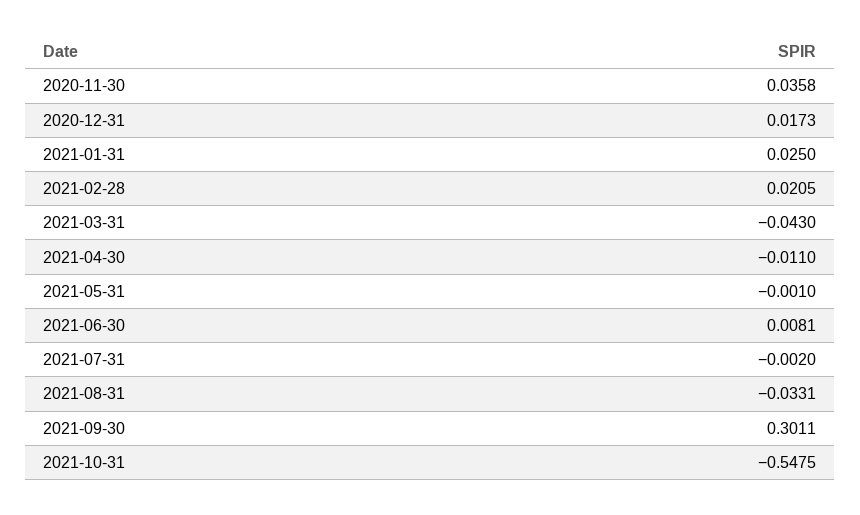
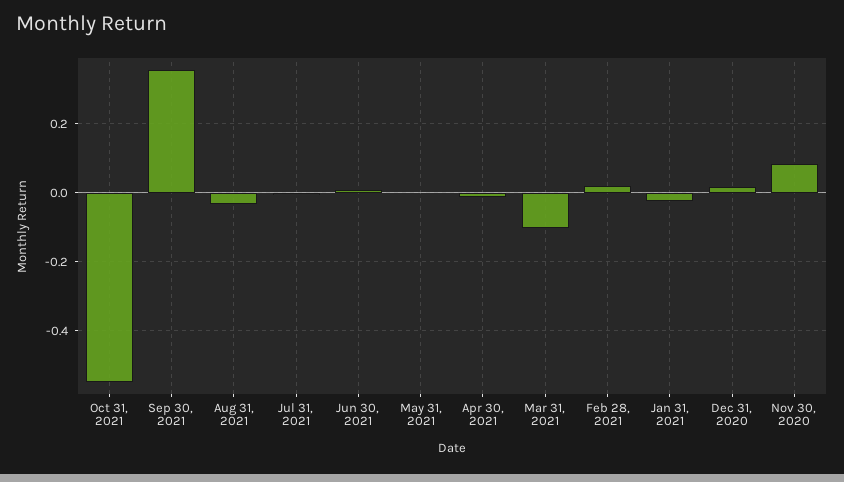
  {
-   "2020-11-30": 0.0358,
+   "2020-11-30": 0.08,
    "2020-12-31": 0.0173,
-   "2021-01-31": 0.025,
+   "2021-01-31": -0.02,
    "2021-02-28": 0.0205,
-   "2021-03-31": -0.043,
+   "2021-03-31": -0.1,
    "2021-04-30": -0.011,
    "2021-05-31": -0.001,
    "2021-06-30": 0.0081,
    "2021-07-31": -0.002,
    "2021-08-31": -0.0331,
-   "2021-09-30": 0.3011,
+   "2021-09-30": 0.36,
    "2021-10-31": -0.5475
  }

